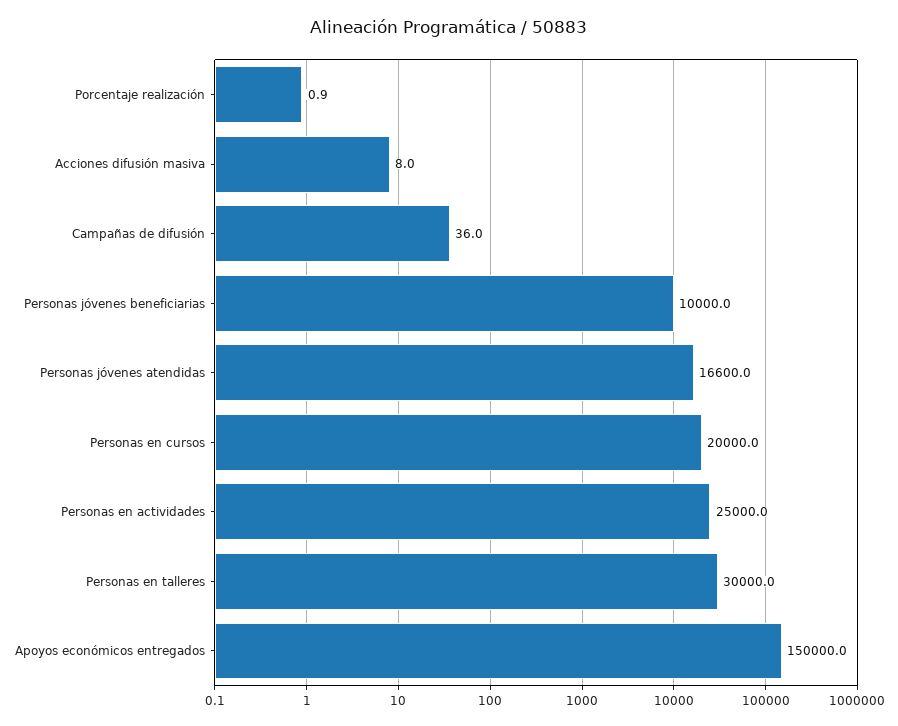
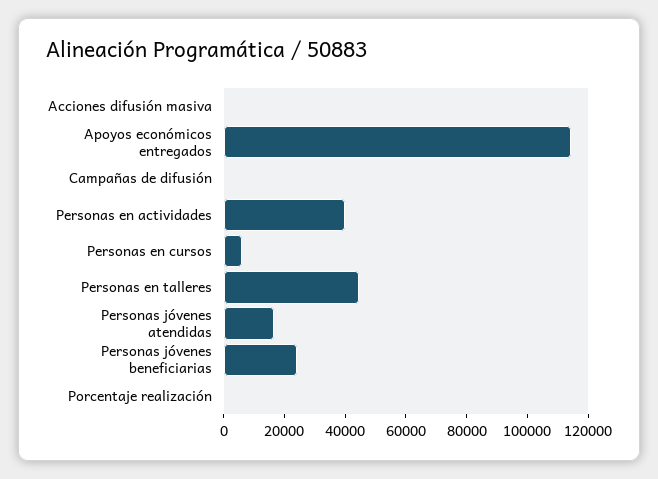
  {
    "Porcentaje realización": 0.9,
    "Acciones difusión masiva": 8,
    "Campañas de difusión": 36,
-   "Personas jóvenes beneficiarias": 10000,
+   "Personas jóvenes beneficiarias": 25000,
    "Personas jóvenes atendidas": 16600,
-   "Personas en cursos": 20000,
+   "Personas en cursos": 5000,
-   "Personas en actividades": 25000,
+   "Personas en actividades": 40000,
-   "Personas en talleres": 30000,
+   "Personas en talleres": 45000,
-   "Apoyos económicos entregados": 150000
+   "Apoyos económicos entregados": 115000
  }

